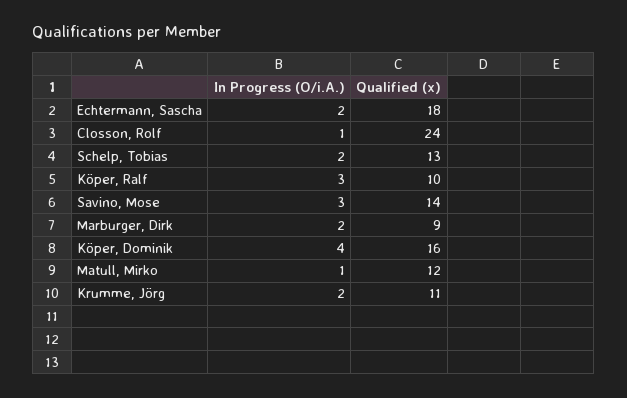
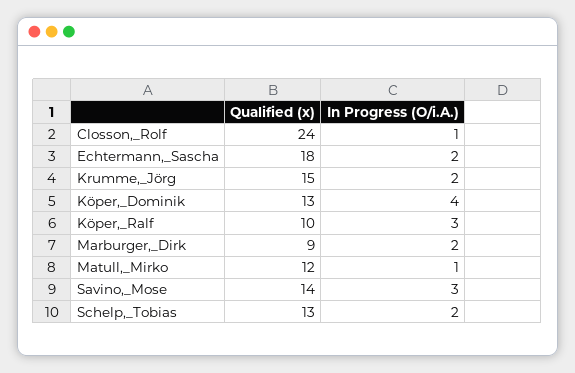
  {
    "In Progress (O/i.A.)": {
      "Echtermann, Sascha": 2,
      "Closson, Rolf": 1,
      "Schelp, Tobias": 2,
      "Köper, Ralf": 3,
      "Savino, Mose": 3,
      "Marburger, Dirk": 2,
      "Köper, Dominik": 4,
      "Matull, Mirko": 1,
      "Krumme, Jörg": 2
    },
    "Qualified (x)": {
      "Echtermann, Sascha": 18,
      "Closson, Rolf": 24,
      "Schelp, Tobias": 13,
      "Köper, Ralf": 10,
      "Savino, Mose": 14,
      "Marburger, Dirk": 9,
-     "Köper, Dominik": 16,
+     "Köper, Dominik": 13,
      "Matull, Mirko": 12,
-     "Krumme, Jörg": 11
+     "Krumme, Jörg": 15
    }
  }

